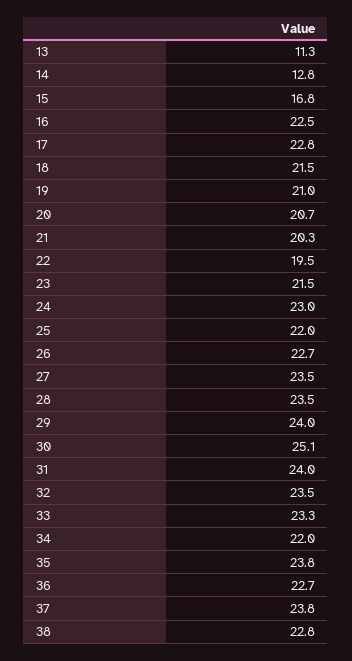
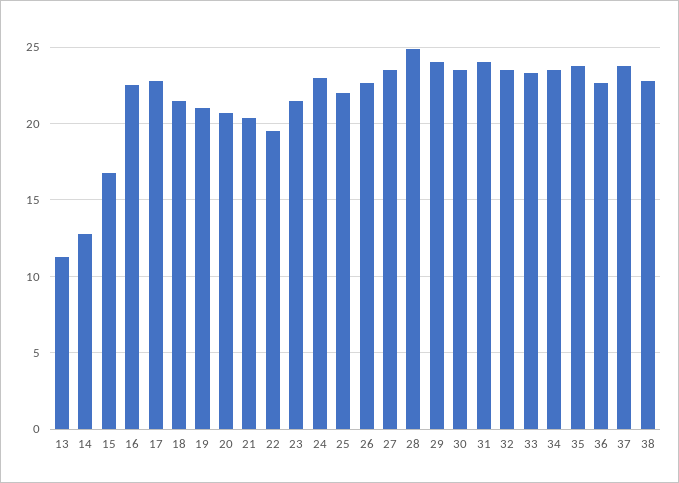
  {
    "13": 11.3,
    "14": 12.8,
    "15": 16.8,
    "16": 22.5,
    "17": 22.8,
    "18": 21.5,
    "19": 21,
    "20": 20.7,
    "21": 20.3,
    "22": 19.5,
    "23": 21.5,
    "24": 23,
    "25": 22,
    "26": 22.7,
    "27": 23.5,
-   "28": 23.5,
+   "28": 25,
    "29": 24,
-   "30": 25.1,
+   "30": 23.5,
    "31": 24,
    "32": 23.5,
    "33": 23.3,
-   "34": 22,
+   "34": 23.5,
    "35": 23.8,
    "36": 22.7,
    "37": 23.8,
    "38": 22.8
  }

